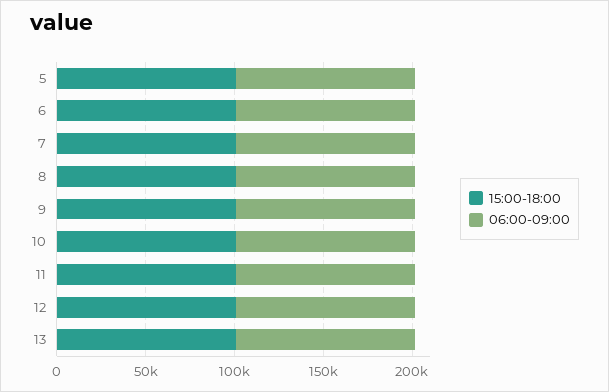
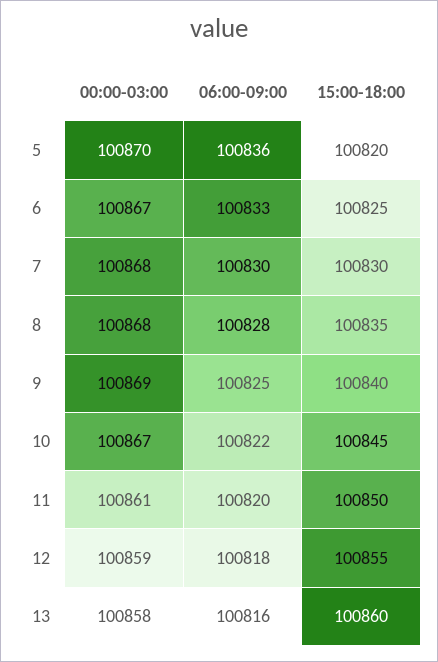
  {
    "15:00-18:00": {
      "5": 100820,
      "6": 100825,
      "7": 100830,
      "8": 100835,
      "9": 100840,
      "10": 100845,
      "11": 100850,
      "12": 100855,
      "13": 100860
    },
    "06:00-09:00": {
      "5": 100836,
      "6": 100833,
      "7": 100830,
      "8": 100828,
      "9": 100825,
      "10": 100822,
      "11": 100820,
      "12": 100818,
      "13": 100816
-   }
+   },
+   "00:00-03:00": {
+     "5": 100870,
+     "6": 100867,
+     "7": 100868,
+     "8": 100868,
+     "9": 100869,
+     "10": 100867,
+     "11": 100861,
+     "12": 100859,
+     "13": 100858
+   }
  }

